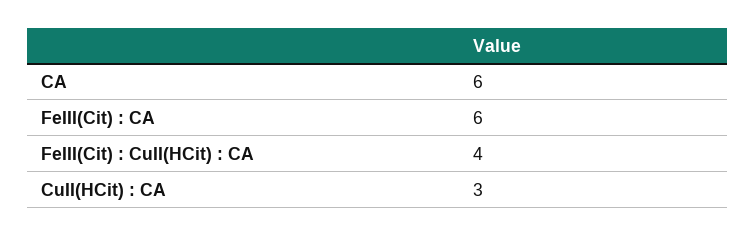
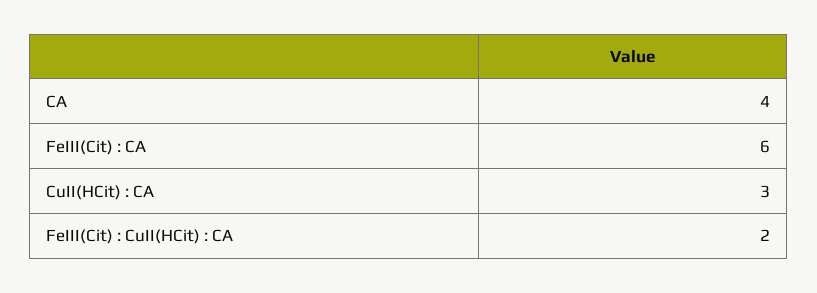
  {
-   "CA": 6,
+   "CA": 4,
    "FeIII(Cit) : CA": 6,
-   "FeIII(Cit) : CuII(HCit) : CA": 4,
+   "FeIII(Cit) : CuII(HCit) : CA": 2,
    "CuII(HCit) : CA": 3
  }

